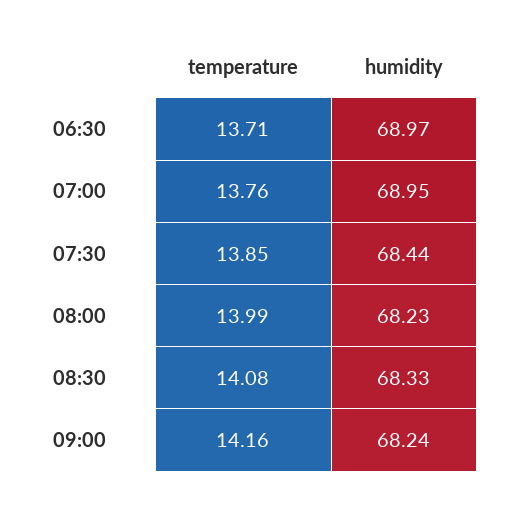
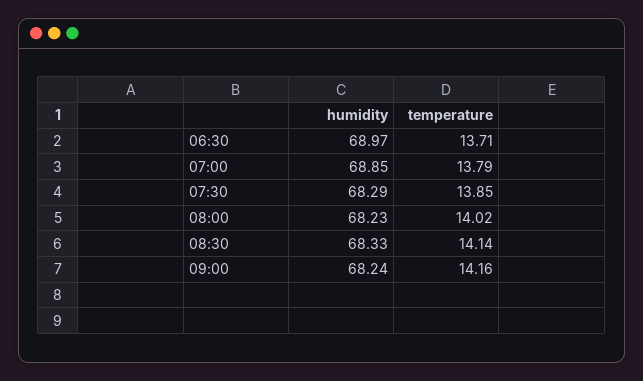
  {
    "temperature": {
      "06:30": 13.71,
-     "07:00": 13.76,
+     "07:00": 13.79,
      "07:30": 13.85,
-     "08:00": 13.99,
+     "08:00": 14.02,
-     "08:30": 14.08,
+     "08:30": 14.14,
      "09:00": 14.16
    },
    "humidity": {
      "06:30": 68.97,
-     "07:00": 68.95,
+     "07:00": 68.85,
-     "07:30": 68.44,
+     "07:30": 68.29,
      "08:00": 68.23,
      "08:30": 68.33,
      "09:00": 68.24
    }
  }

